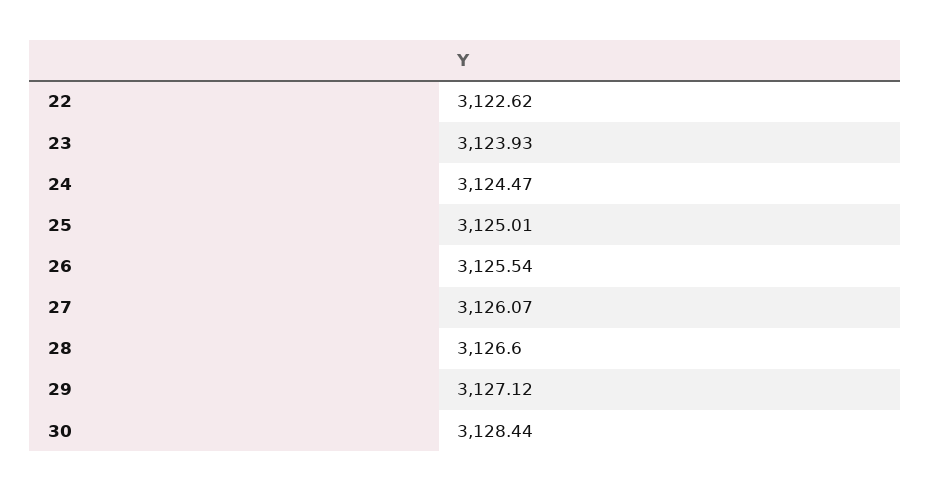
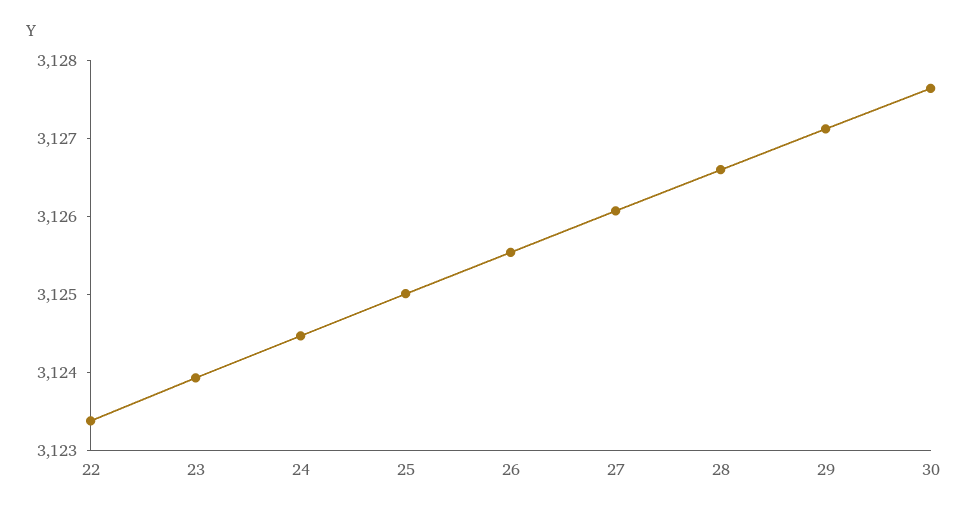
  {
-   "22": 3122.62,
+   "22": 3123.4,
    "23": 3123.93,
    "24": 3124.47,
    "25": 3125.01,
    "26": 3125.54,
    "27": 3126.07,
    "28": 3126.6,
    "29": 3127.12,
-   "30": 3128.44
+   "30": 3127.6
  }

